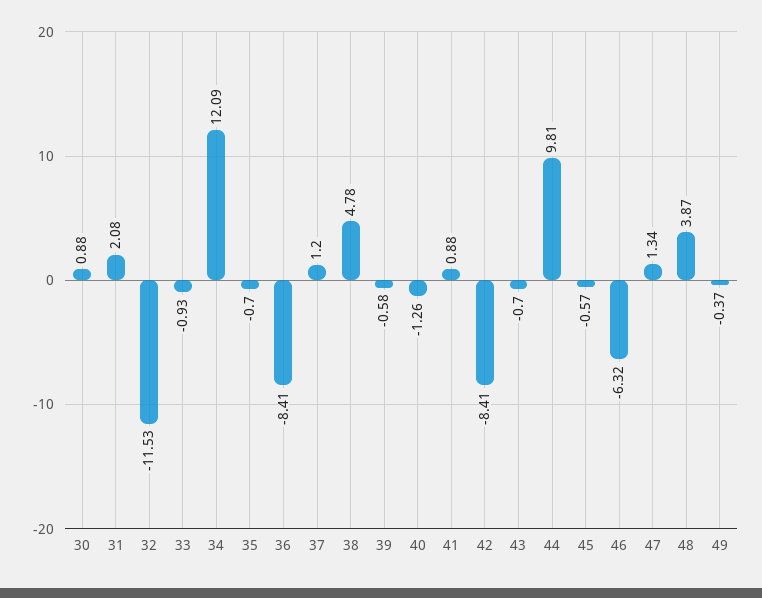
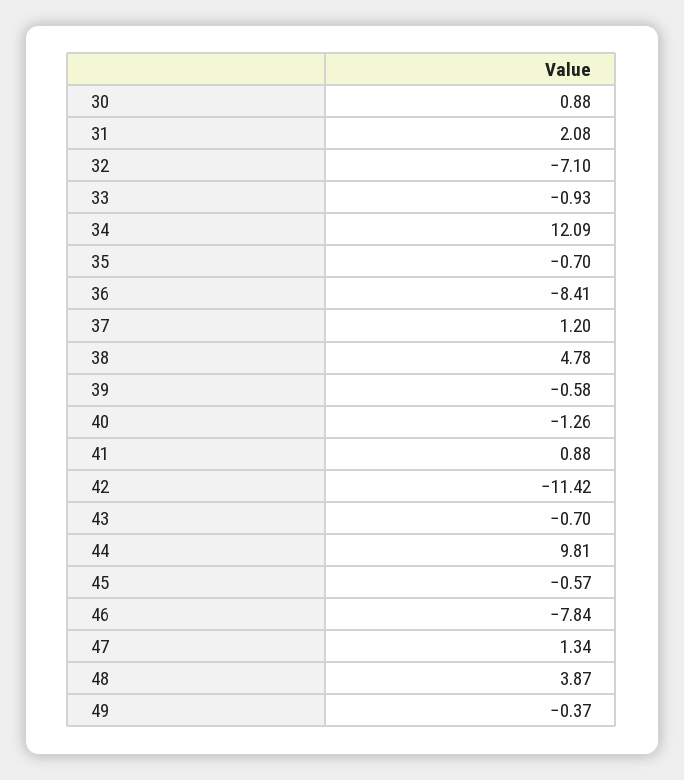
  {
    "30": 0.88,
    "31": 2.08,
-   "32": -11.53,
+   "32": -7.1,
    "33": -0.93,
    "34": 12.09,
    "35": -0.7,
    "36": -8.41,
    "37": 1.2,
    "38": 4.78,
    "39": -0.58,
    "40": -1.26,
    "41": 0.88,
-   "42": -8.41,
+   "42": -11.42,
    "43": -0.7,
    "44": 9.81,
    "45": -0.57,
-   "46": -6.32,
+   "46": -7.84,
    "47": 1.34,
    "48": 3.87,
    "49": -0.37
  }

